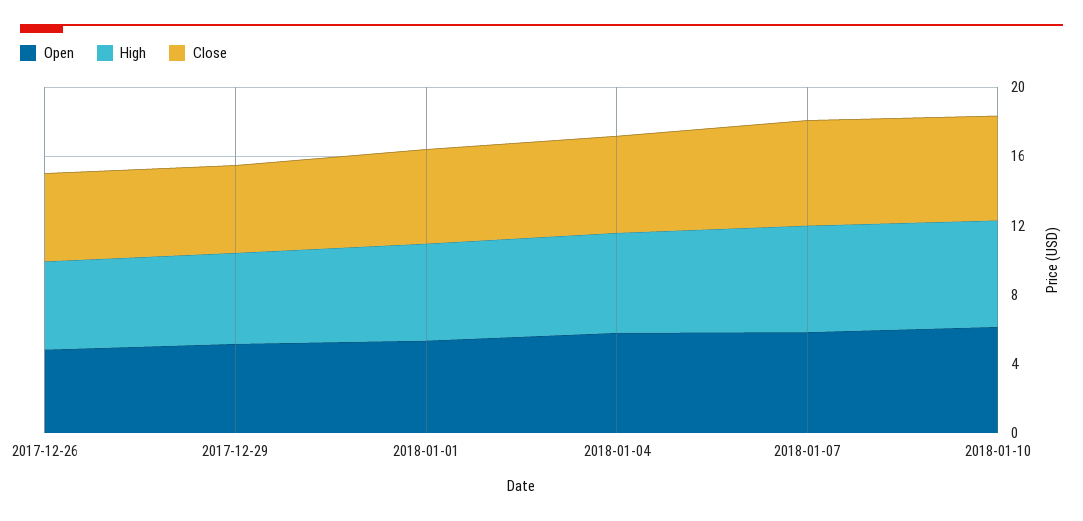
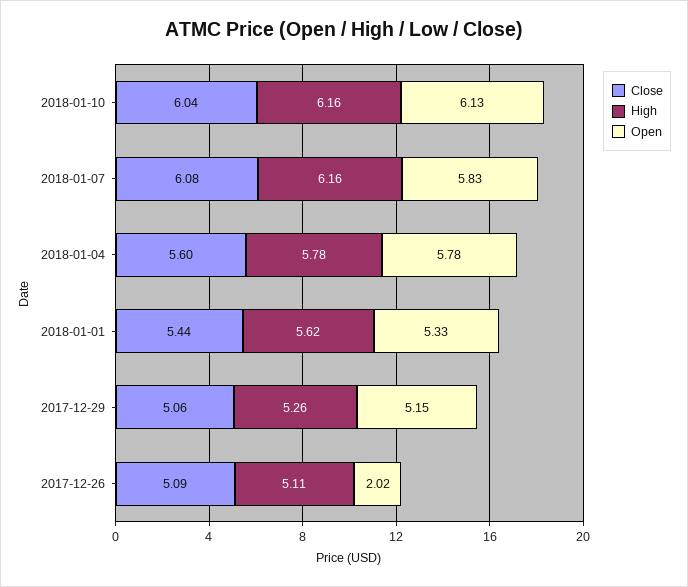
  {
    "Open": {
-     "2017-12-26": 5,
+     "2017-12-26": 2.02,
      "2017-12-29": 5.15,
      "2018-01-01": 5.33,
      "2018-01-04": 5.78,
      "2018-01-07": 5.83,
      "2018-01-10": 6.13
    },
    "High": {
      "2017-12-26": 5.11,
      "2017-12-29": 5.26,
      "2018-01-01": 5.62,
      "2018-01-04": 5.78,
      "2018-01-07": 6.16,
      "2018-01-10": 6.16
    },
    "Close": {
      "2017-12-26": 5.09,
      "2017-12-29": 5.06,
      "2018-01-01": 5.44,
      "2018-01-04": 5.6,
      "2018-01-07": 6.08,
      "2018-01-10": 6.04
    }
  }

